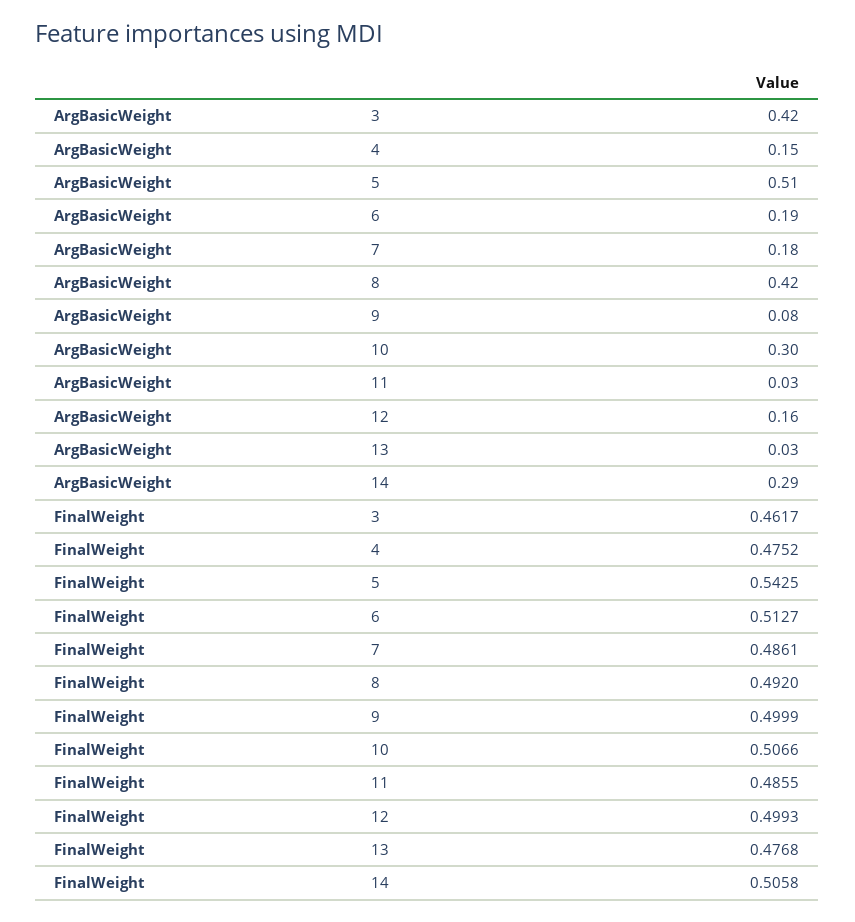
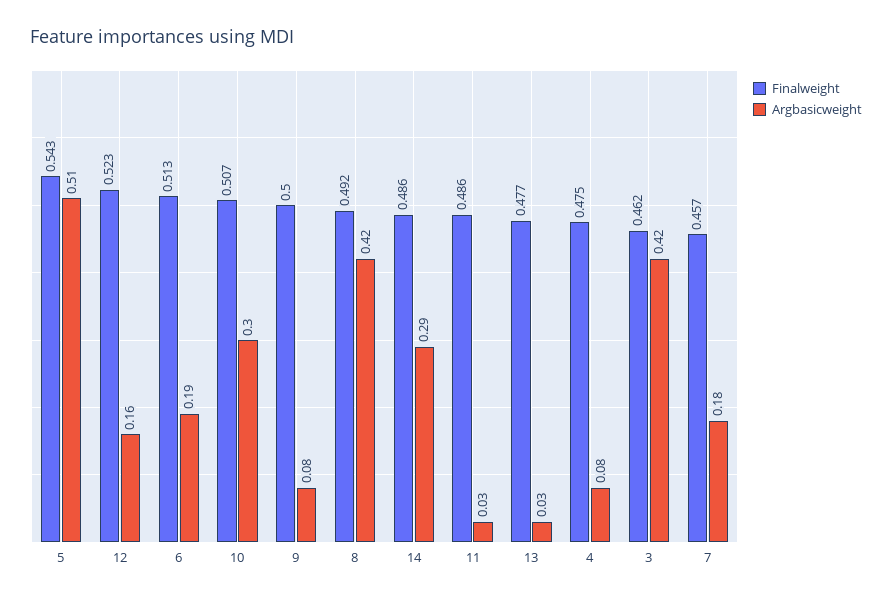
  {
    "ArgBasicWeight": {
      "3": 0.42,
-     "4": 0.15,
+     "4": 0.08,
      "5": 0.51,
      "6": 0.19,
      "7": 0.18,
      "8": 0.42,
      "9": 0.08,
      "10": 0.3,
      "11": 0.03,
      "12": 0.16,
      "13": 0.03,
      "14": 0.29
    },
    "FinalWeight": {
      "3": 0.4617,
      "4": 0.4752,
      "5": 0.5425,
      "6": 0.5127,
-     "7": 0.4861,
+     "7": 0.457,
      "8": 0.492,
      "9": 0.4999,
      "10": 0.5066,
      "11": 0.4855,
-     "12": 0.4993,
+     "12": 0.523,
      "13": 0.4768,
-     "14": 0.5058
+     "14": 0.486
    }
  }

